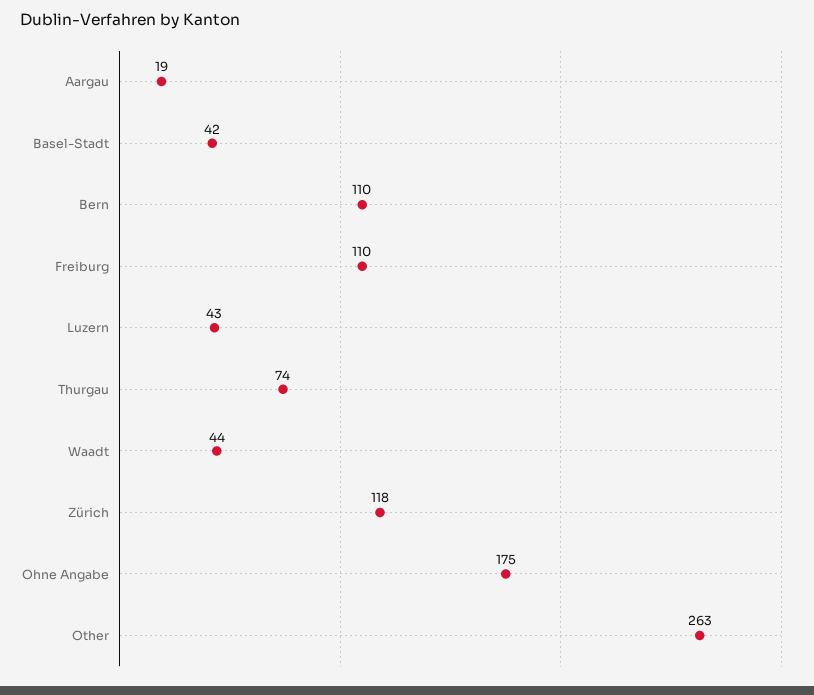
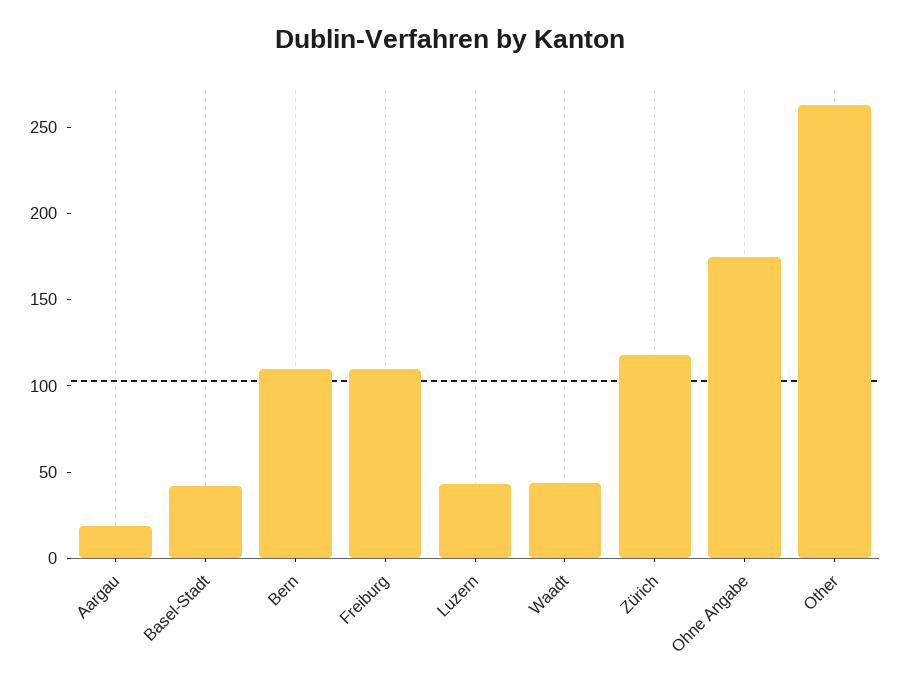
  {
    "Aargau": 19,
    "Basel-Stadt": 42,
    "Bern": 110,
    "Freiburg": 110,
    "Luzern": 43,
-   "Thurgau": 74,
    "Waadt": 44,
    "Zürich": 118,
    "Ohne Angabe": 175,
    "Other": 263
  }

